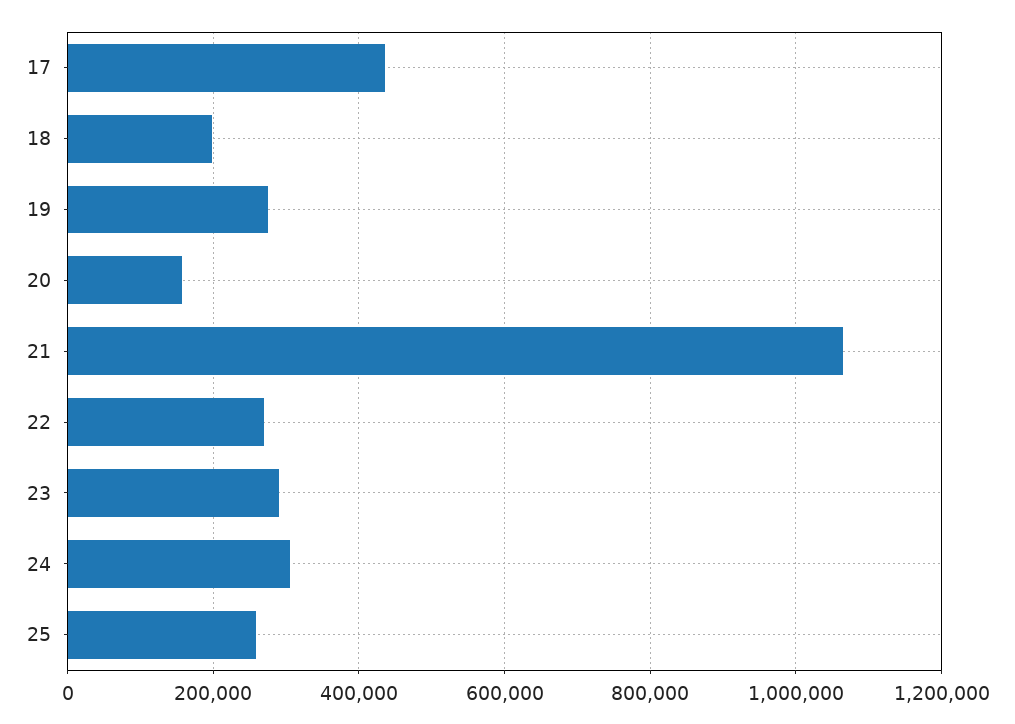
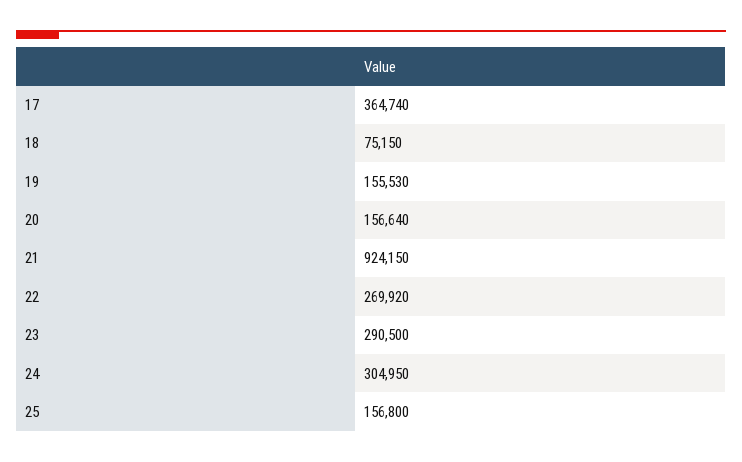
  {
-   "17": 440000,
+   "17": 364740,
-   "18": 200000,
+   "18": 75150,
-   "19": 280000,
+   "19": 155530,
    "20": 156640,
-   "21": 1060000,
+   "21": 924150,
    "22": 269920,
    "23": 290500,
    "24": 304950,
-   "25": 260000
+   "25": 156800
  }

